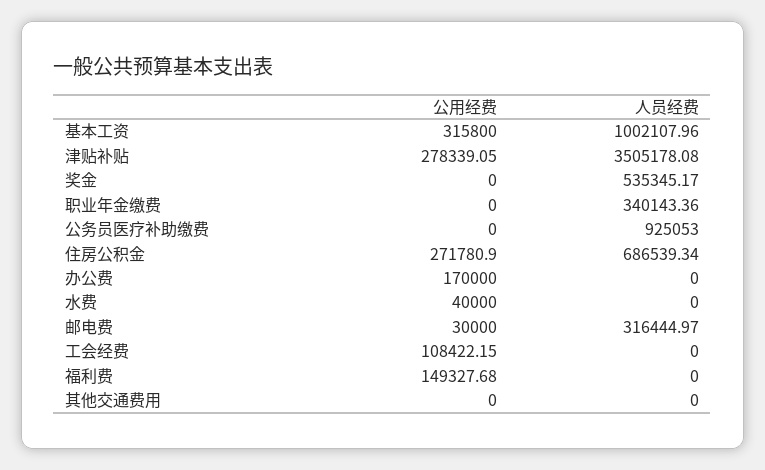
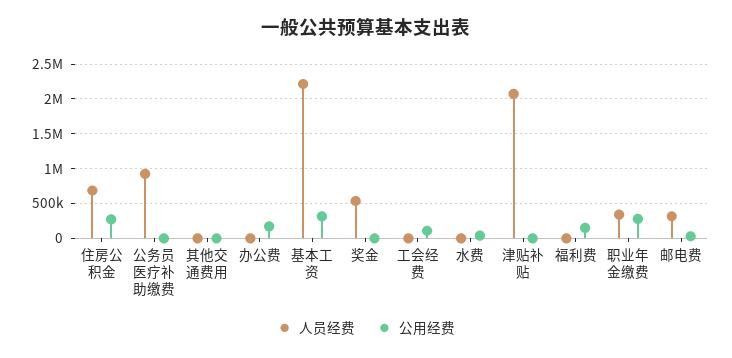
  {
    "公用经费": {
      "基本工资": 315800,
-     "津贴补贴": 278339.05,
+     "津贴补贴": 0,
      "奖金": 0,
-     "职业年金缴费": 0,
+     "职业年金缴费": 300000,
      "公务员医疗补助缴费": 0,
      "住房公积金": 271780.9,
      "办公费": 170000,
      "水费": 40000,
      "邮电费": 30000,
      "工会经费": 108422.15,
      "福利费": 149327.68,
      "其他交通费用": 0
    },
    "人员经费": {
-     "基本工资": 1002107.96,
+     "基本工资": 2200000,
-     "津贴补贴": 3505178.08,
+     "津贴补贴": 2100000,
      "奖金": 535345.17,
      "职业年金缴费": 340143.36,
      "公务员医疗补助缴费": 925053,
      "住房公积金": 686539.34,
      "办公费": 0,
      "水费": 0,
      "邮电费": 316444.97,
      "工会经费": 0,
      "福利费": 0,
      "其他交通费用": 0
    }
  }

